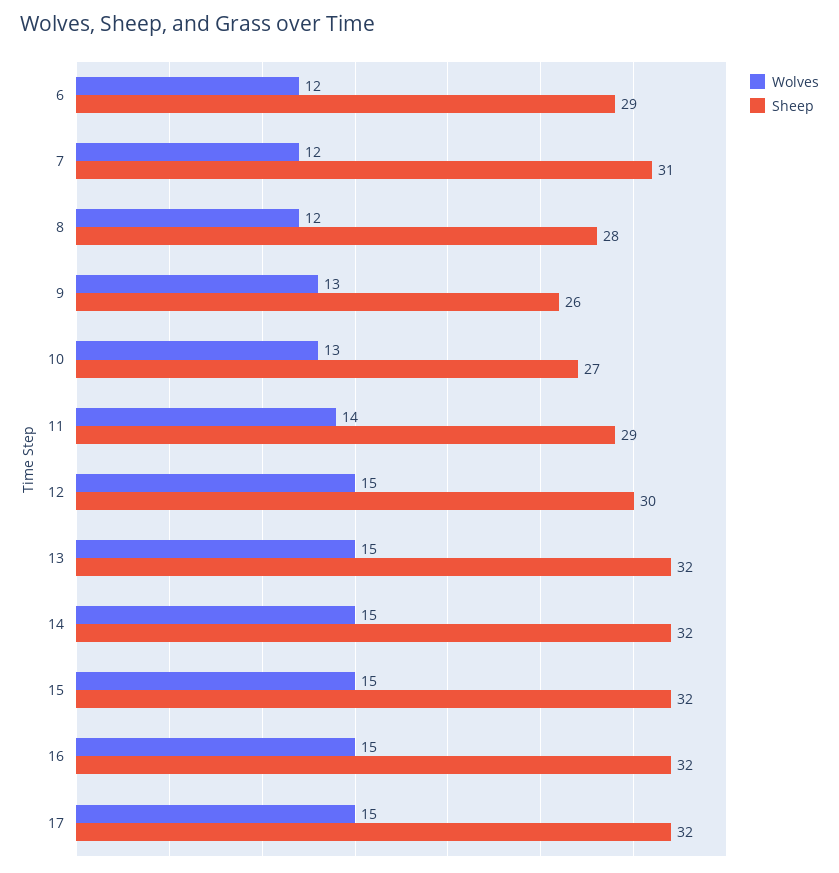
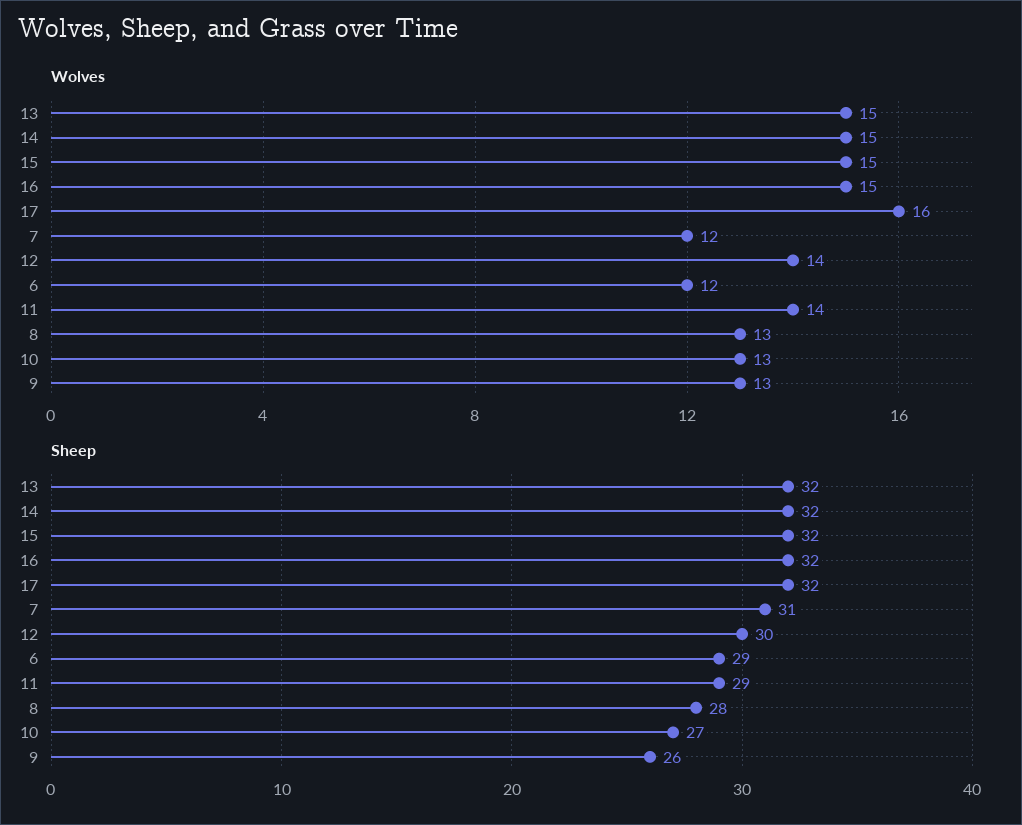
  {
    "Wolves": {
      "6": 12,
      "7": 12,
-     "8": 12,
+     "8": 13,
      "9": 13,
      "10": 13,
      "11": 14,
-     "12": 15,
+     "12": 14,
      "13": 15,
      "14": 15,
      "15": 15,
      "16": 15,
-     "17": 15
+     "17": 16
    },
    "Sheep": {
      "6": 29,
      "7": 31,
      "8": 28,
      "9": 26,
      "10": 27,
      "11": 29,
      "12": 30,
      "13": 32,
      "14": 32,
      "15": 32,
      "16": 32,
      "17": 32
    }
  }

